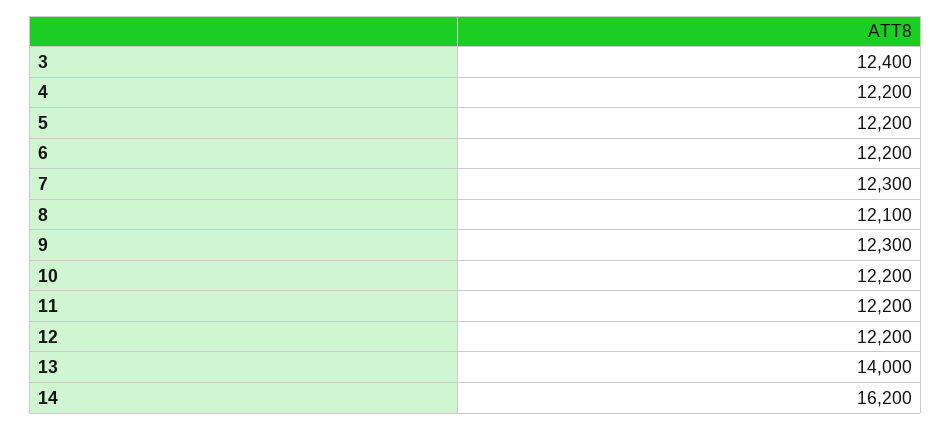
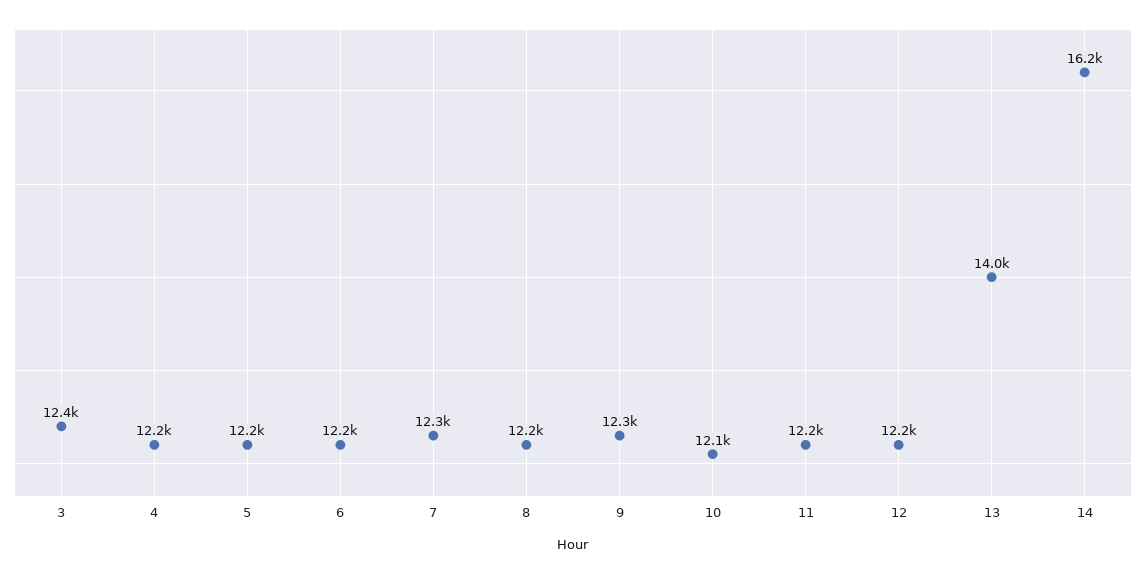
  {
    "3": 12400,
    "4": 12200,
    "5": 12200,
    "6": 12200,
    "7": 12300,
-   "8": 12100,
+   "8": 12200,
    "9": 12300,
-   "10": 12200,
+   "10": 12100,
    "11": 12200,
    "12": 12200,
    "13": 14000,
    "14": 16200
  }

